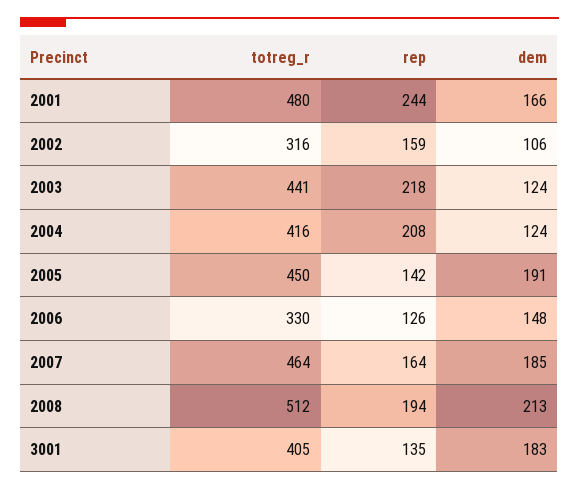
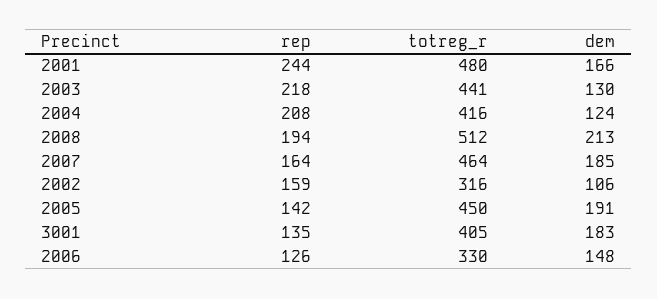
  {
    "totreg_r": {
      "2001": 480,
      "2002": 316,
      "2003": 441,
      "2004": 416,
      "2005": 450,
      "2006": 330,
      "2007": 464,
      "2008": 512,
      "3001": 405
    },
    "rep": {
      "2001": 244,
      "2002": 159,
      "2003": 218,
      "2004": 208,
      "2005": 142,
      "2006": 126,
      "2007": 164,
      "2008": 194,
      "3001": 135
    },
    "dem": {
      "2001": 166,
      "2002": 106,
-     "2003": 124,
+     "2003": 130,
      "2004": 124,
      "2005": 191,
      "2006": 148,
      "2007": 185,
      "2008": 213,
      "3001": 183
    }
  }

